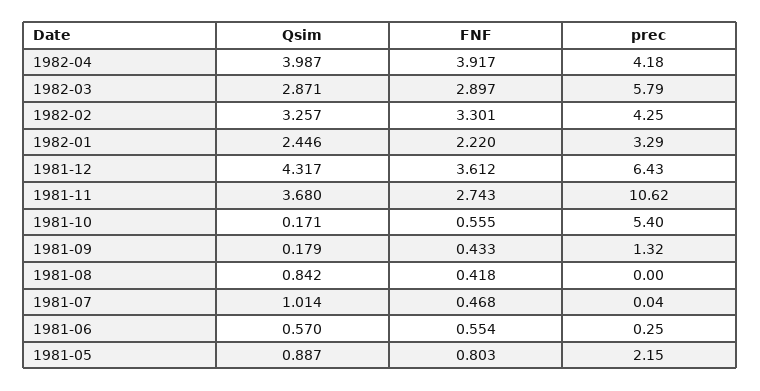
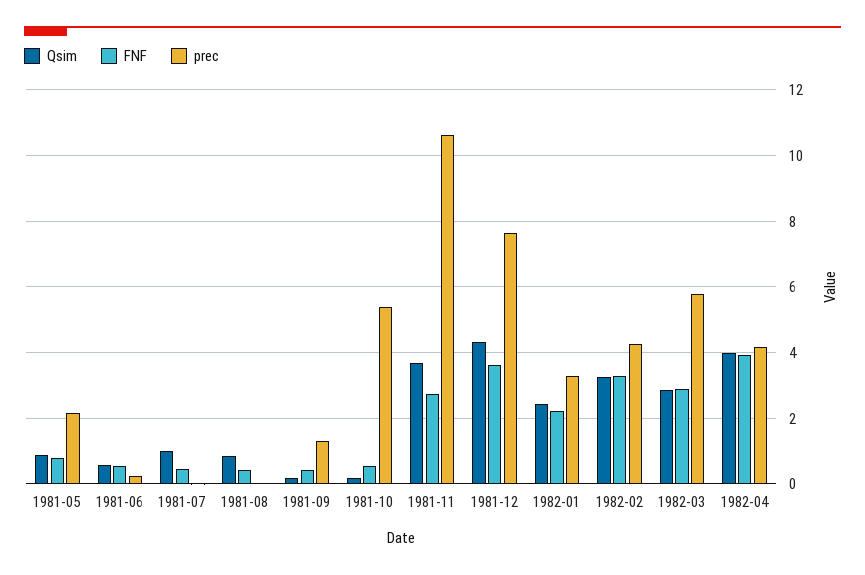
  {
    "Qsim": {
      "1982-04": 3.987,
      "1982-03": 2.871,
      "1982-02": 3.257,
      "1982-01": 2.446,
      "1981-12": 4.317,
      "1981-11": 3.68,
      "1981-10": 0.171,
      "1981-09": 0.179,
      "1981-08": 0.842,
      "1981-07": 1.014,
      "1981-06": 0.57,
      "1981-05": 0.887
    },
    "FNF": {
      "1982-04": 3.917,
      "1982-03": 2.897,
      "1982-02": 3.301,
      "1982-01": 2.22,
      "1981-12": 3.612,
      "1981-11": 2.743,
      "1981-10": 0.555,
      "1981-09": 0.433,
      "1981-08": 0.418,
      "1981-07": 0.468,
      "1981-06": 0.554,
      "1981-05": 0.803
    },
    "prec": {
      "1982-04": 4.18,
      "1982-03": 5.79,
      "1982-02": 4.25,
      "1982-01": 3.29,
-     "1981-12": 6.43,
+     "1981-12": 7.6,
      "1981-11": 10.62,
      "1981-10": 5.4,
      "1981-09": 1.32,
      "1981-08": 0,
      "1981-07": 0.04,
      "1981-06": 0.25,
      "1981-05": 2.15
    }
  }

